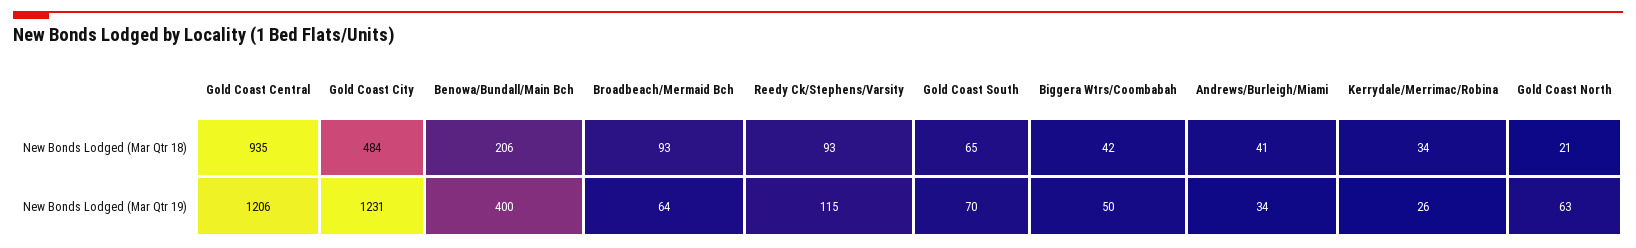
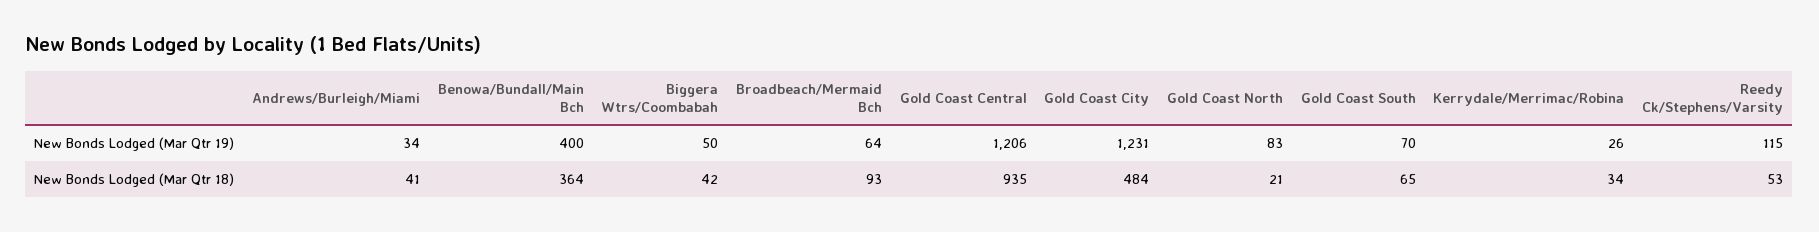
  {
    "Gold Coast Central": {
      "New Bonds Lodged (Mar Qtr 18)": 935,
      "New Bonds Lodged (Mar Qtr 19)": 1206
    },
    "Gold Coast City": {
      "New Bonds Lodged (Mar Qtr 18)": 484,
      "New Bonds Lodged (Mar Qtr 19)": 1231
    },
    "Benowa/Bundall/Main Bch": {
-     "New Bonds Lodged (Mar Qtr 18)": 206,
+     "New Bonds Lodged (Mar Qtr 18)": 364,
      "New Bonds Lodged (Mar Qtr 19)": 400
    },
    "Broadbeach/Mermaid Bch": {
      "New Bonds Lodged (Mar Qtr 18)": 93,
      "New Bonds Lodged (Mar Qtr 19)": 64
    },
    "Reedy Ck/Stephens/Varsity": {
-     "New Bonds Lodged (Mar Qtr 18)": 93,
+     "New Bonds Lodged (Mar Qtr 18)": 53,
      "New Bonds Lodged (Mar Qtr 19)": 115
    },
    "Gold Coast South": {
      "New Bonds Lodged (Mar Qtr 18)": 65,
      "New Bonds Lodged (Mar Qtr 19)": 70
    },
    "Biggera Wtrs/Coombabah": {
      "New Bonds Lodged (Mar Qtr 18)": 42,
      "New Bonds Lodged (Mar Qtr 19)": 50
    },
    "Andrews/Burleigh/Miami": {
      "New Bonds Lodged (Mar Qtr 18)": 41,
      "New Bonds Lodged (Mar Qtr 19)": 34
    },
    "Kerrydale/Merrimac/Robina": {
      "New Bonds Lodged (Mar Qtr 18)": 34,
      "New Bonds Lodged (Mar Qtr 19)": 26
    },
    "Gold Coast North": {
      "New Bonds Lodged (Mar Qtr 18)": 21,
-     "New Bonds Lodged (Mar Qtr 19)": 63
+     "New Bonds Lodged (Mar Qtr 19)": 83
    }
  }

